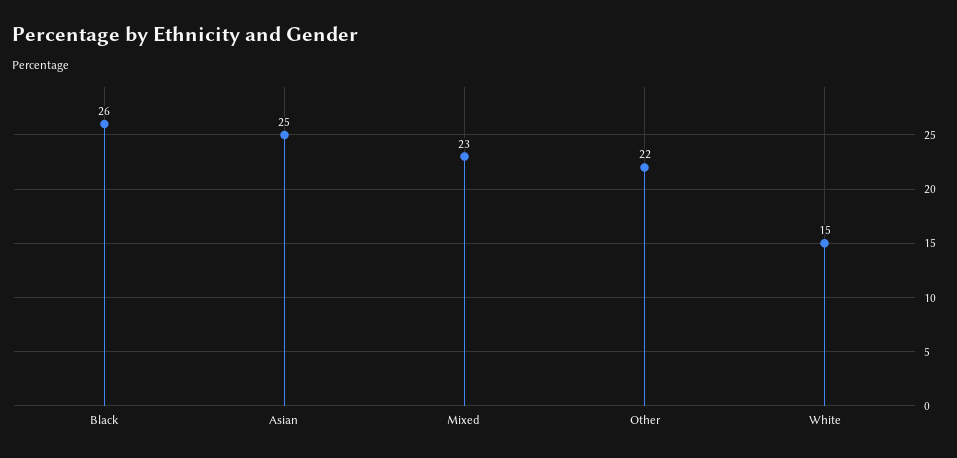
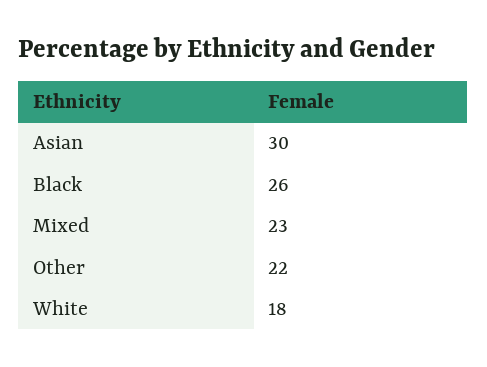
  {
    "Black": 26,
-   "Asian": 25,
+   "Asian": 30,
    "Mixed": 23,
    "Other": 22,
-   "White": 15
+   "White": 18
  }

